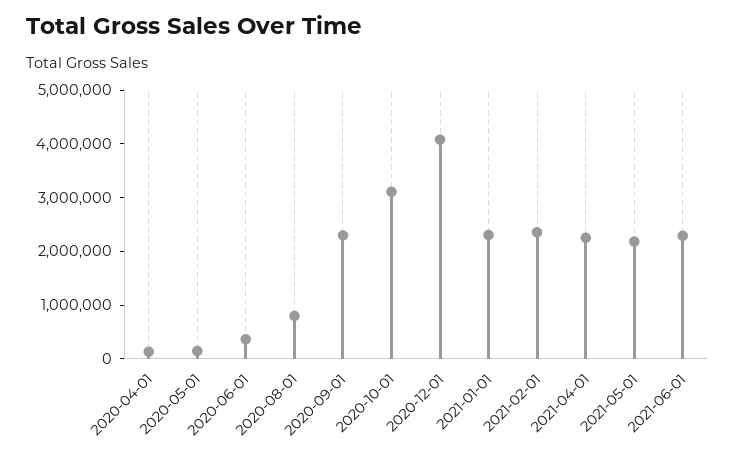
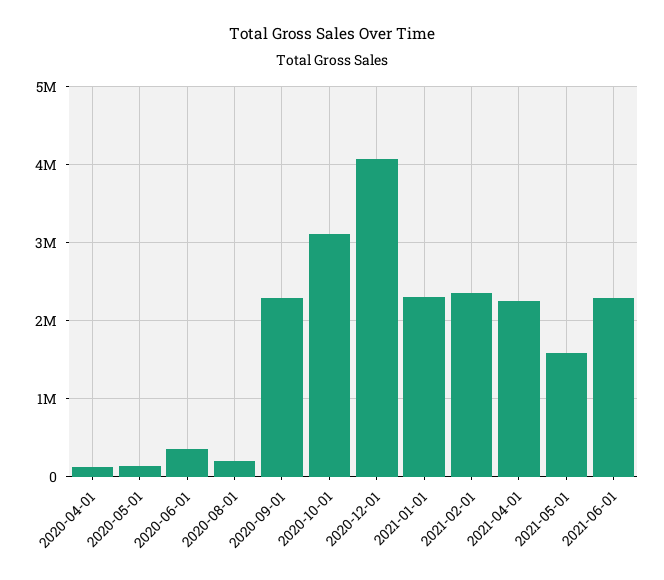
  {
    "2020-04-01": 100000,
    "2020-05-01": 100000,
    "2020-06-01": 400000,
-   "2020-08-01": 800000,
+   "2020-08-01": 200000,
    "2020-09-01": 2300000,
    "2020-10-01": 3100000,
    "2020-12-01": 4100000,
    "2021-01-01": 2300000,
    "2021-02-01": 2400000,
    "2021-04-01": 2300000,
-   "2021-05-01": 2200000,
+   "2021-05-01": 1600000,
    "2021-06-01": 2300000
  }

